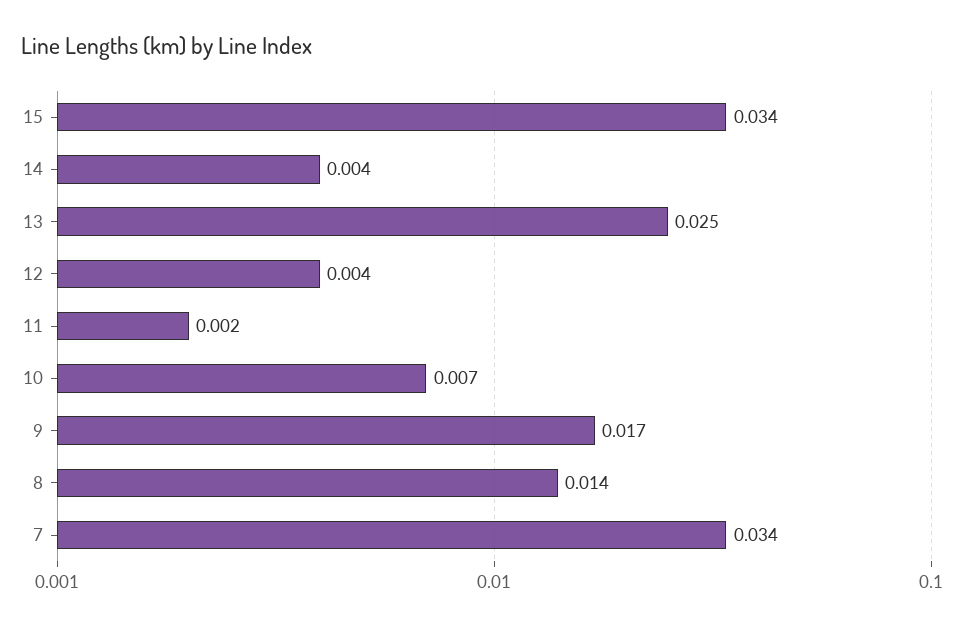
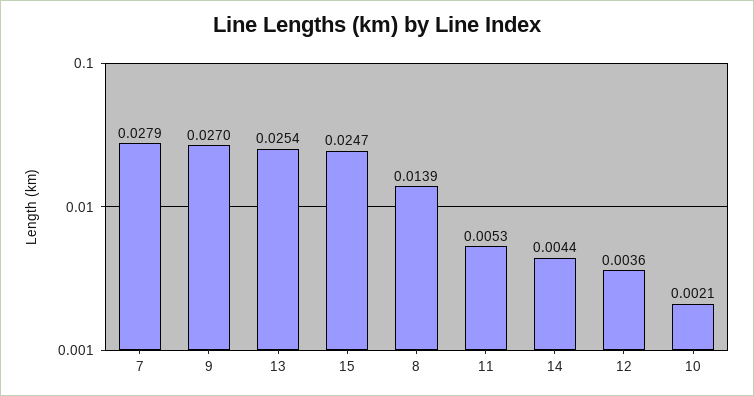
  {
-   "15": 0.034,
+   "15": 0.0247,
    "14": 0.0044,
    "13": 0.0254,
    "12": 0.0036,
-   "11": 0.002,
+   "11": 0.0053,
-   "10": 0.007,
+   "10": 0.0021,
-   "9": 0.017,
+   "9": 0.027,
    "8": 0.0139,
-   "7": 0.034
+   "7": 0.0279
  }

